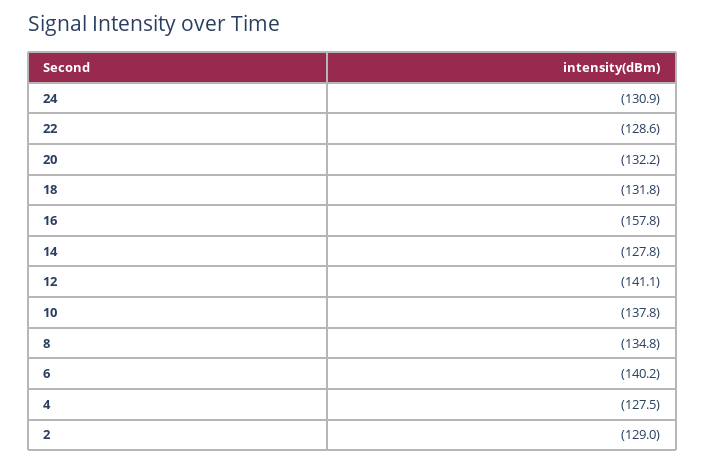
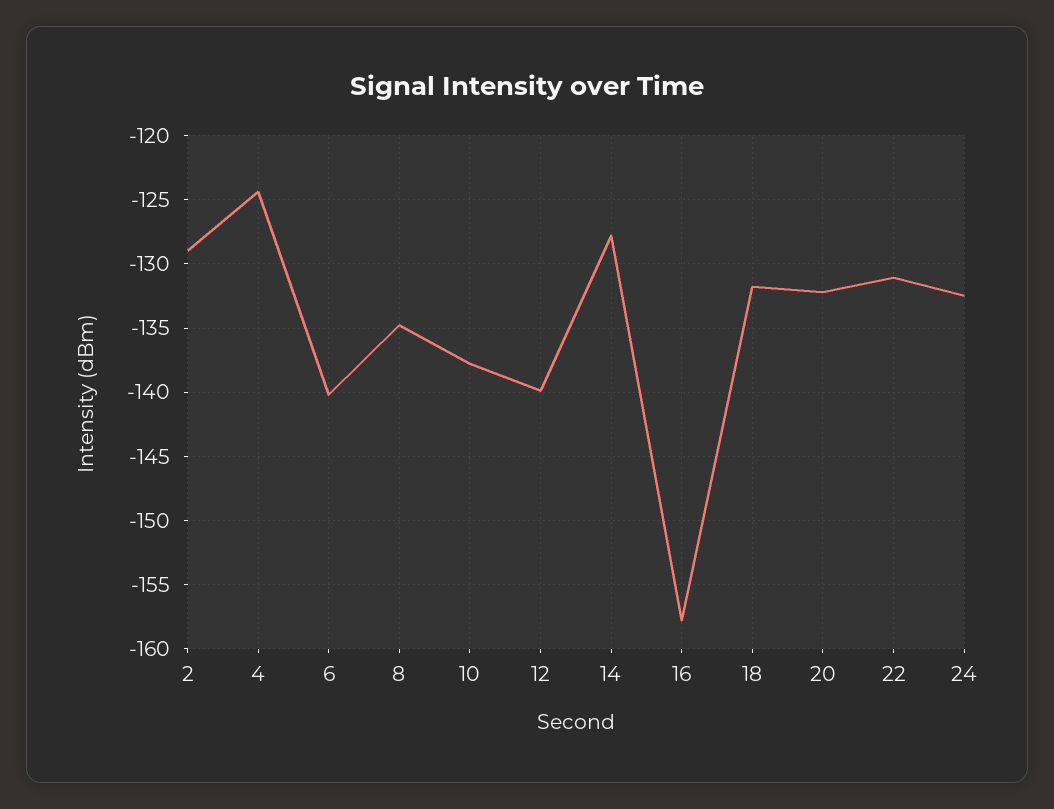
  {
-   "24": -130.9,
+   "24": -132.5,
-   "22": -128.6,
+   "22": -131,
    "20": -132.2,
    "18": -131.8,
    "16": -157.8,
    "14": -127.8,
-   "12": -141.1,
+   "12": -140,
    "10": -137.8,
    "8": -134.8,
    "6": -140.2,
-   "4": -127.5,
+   "4": -124.5,
    "2": -129
  }

